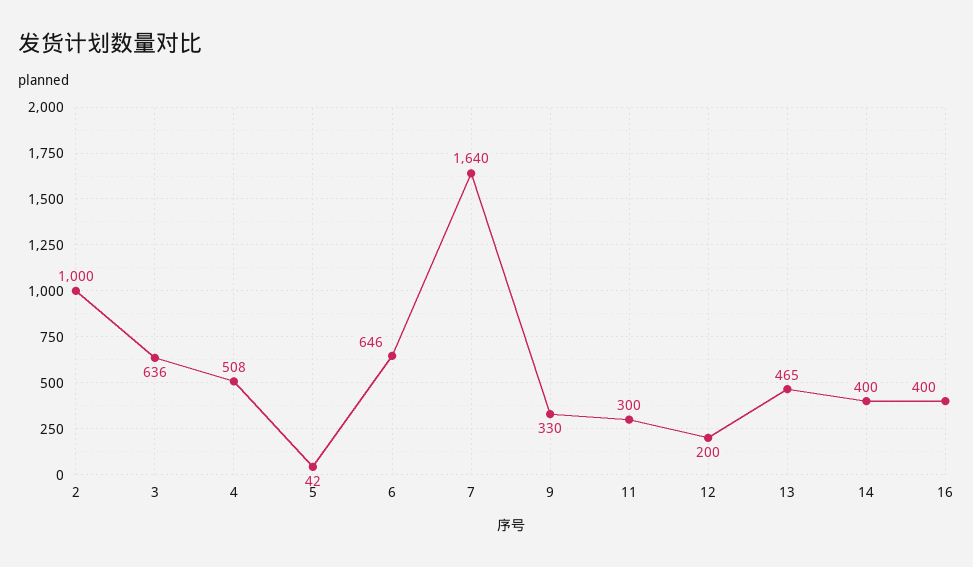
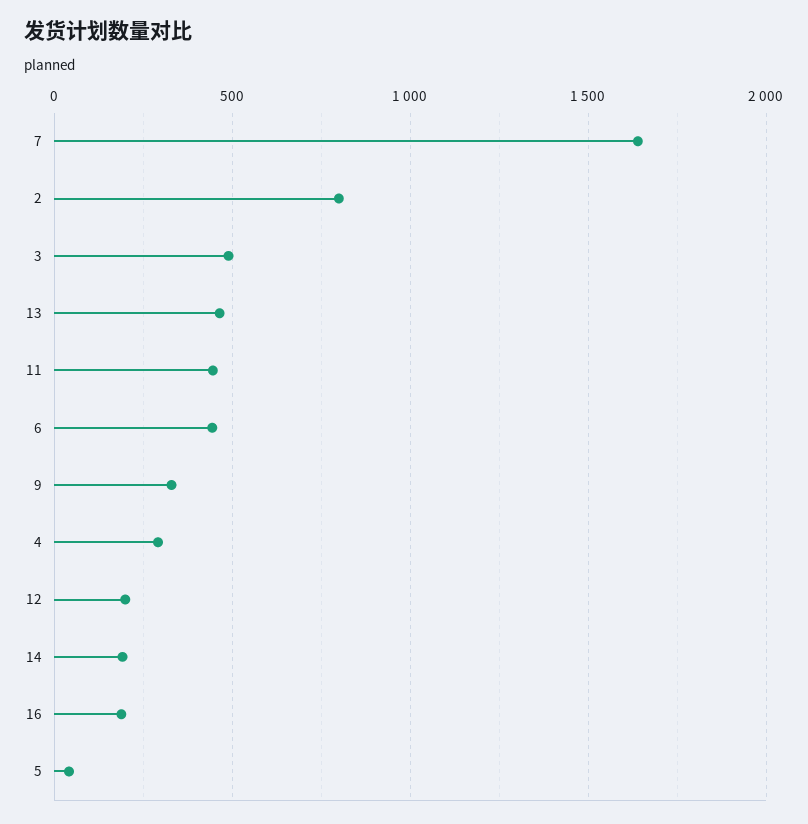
  {
-   "2": 1000,
+   "2": 800,
-   "3": 636,
+   "3": 500,
-   "4": 508,
+   "4": 300,
    "5": 42,
-   "6": 646,
+   "6": 450,
    "7": 1640,
    "9": 330,
-   "11": 300,
+   "11": 450,
    "12": 200,
    "13": 465,
-   "14": 400,
+   "14": 200,
-   "16": 400
+   "16": 200
  }

